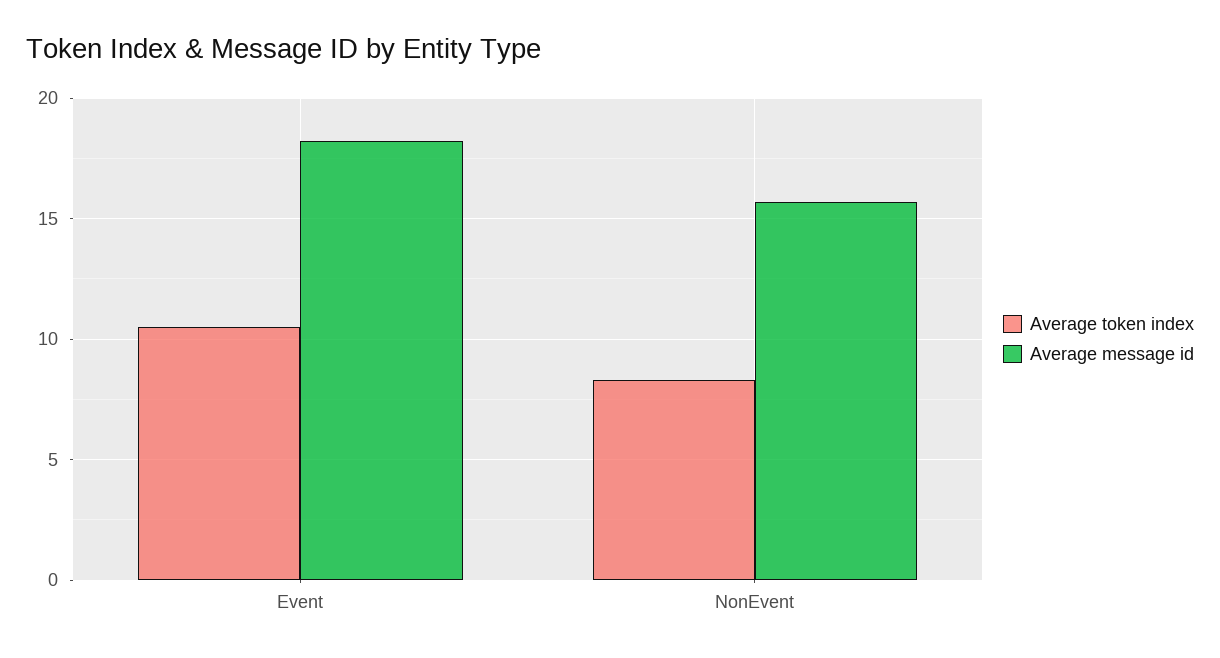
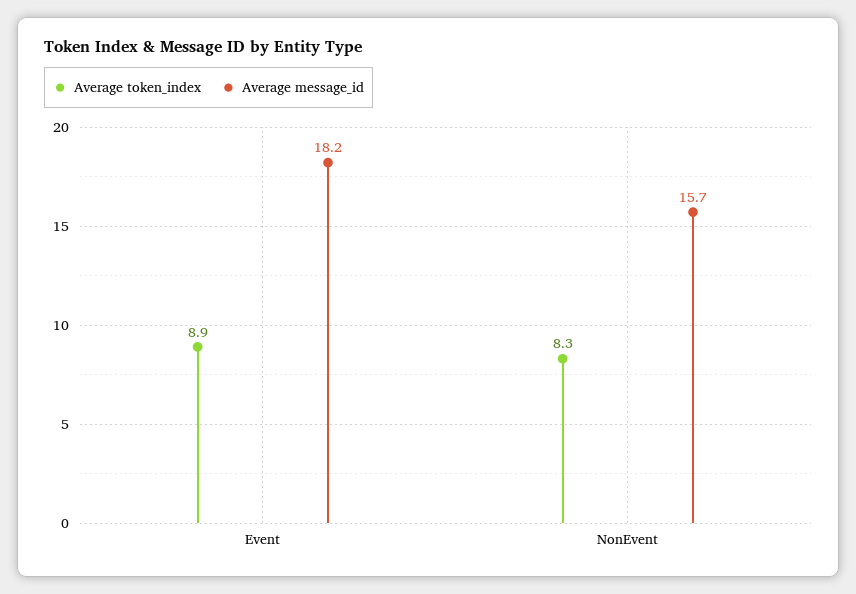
  {
    "Average token index": {
-     "Event": 10.5,
+     "Event": 8.9,
      "NonEvent": 8.3
    },
    "Average message id": {
      "Event": 18.2,
      "NonEvent": 15.7
    }
  }

